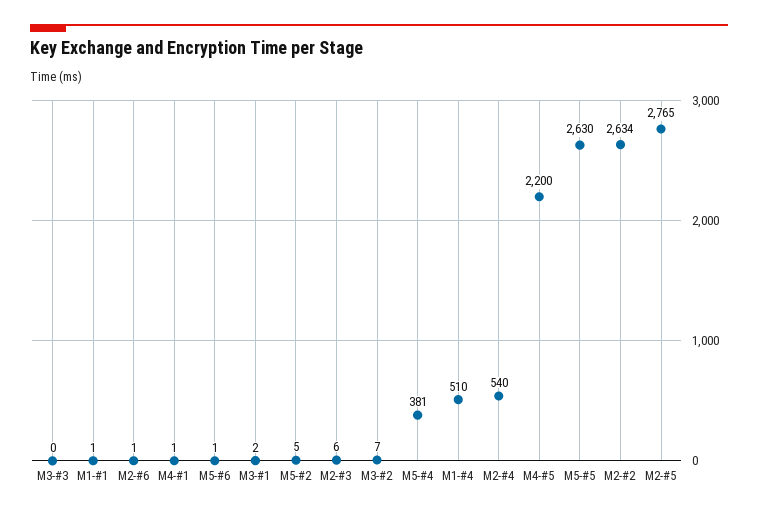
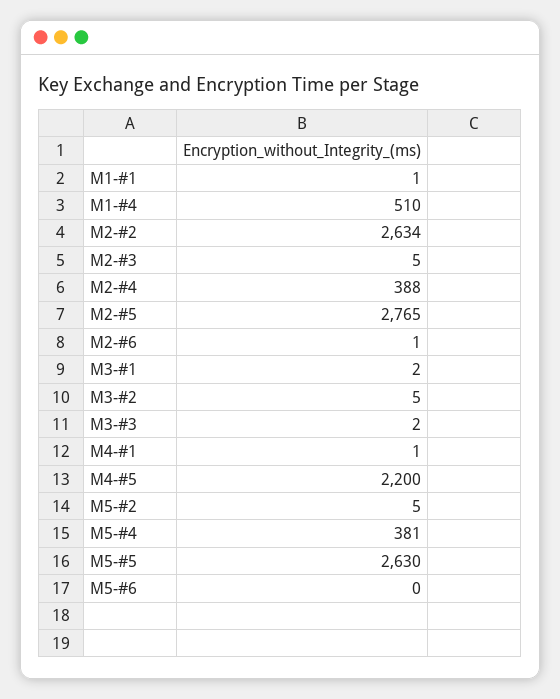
  {
-   "M3-#3": 0,
+   "M3-#3": 2,
    "M1-#1": 1,
    "M2-#6": 1,
    "M4-#1": 1,
-   "M5-#6": 1,
+   "M5-#6": 0,
    "M3-#1": 2,
    "M5-#2": 5,
-   "M2-#3": 6,
+   "M2-#3": 5,
-   "M3-#2": 7,
+   "M3-#2": 5,
    "M5-#4": 381,
    "M1-#4": 510,
-   "M2-#4": 540,
+   "M2-#4": 388,
    "M4-#5": 2200,
    "M5-#5": 2630,
    "M2-#2": 2634,
    "M2-#5": 2765
  }

